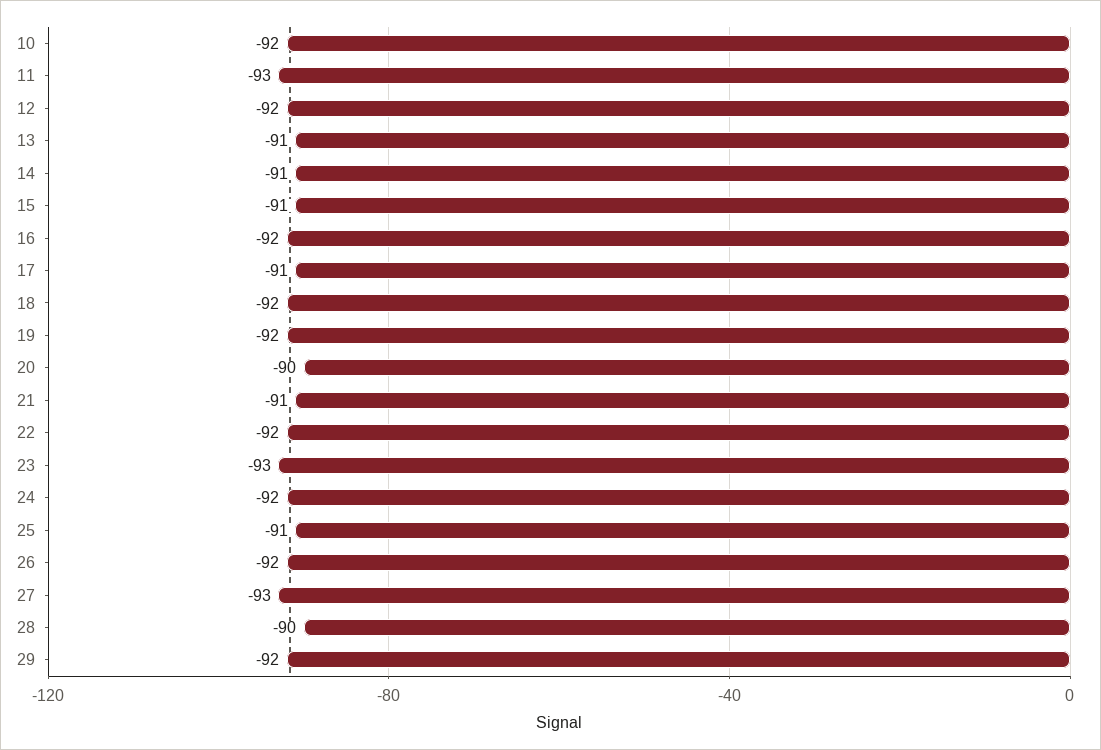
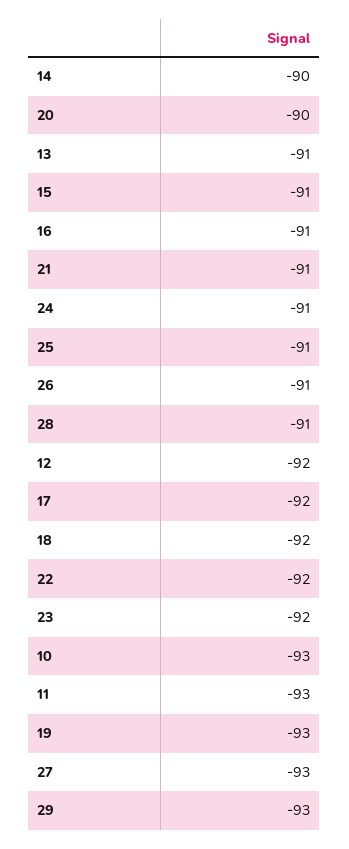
  {
-   "10": -92,
+   "10": -93,
    "11": -93,
    "12": -92,
    "13": -91,
-   "14": -91,
+   "14": -90,
    "15": -91,
-   "16": -92,
+   "16": -91,
-   "17": -91,
+   "17": -92,
    "18": -92,
-   "19": -92,
+   "19": -93,
    "20": -90,
    "21": -91,
    "22": -92,
-   "23": -93,
+   "23": -92,
-   "24": -92,
+   "24": -91,
    "25": -91,
-   "26": -92,
+   "26": -91,
    "27": -93,
-   "28": -90,
+   "28": -91,
-   "29": -92
+   "29": -93
  }

